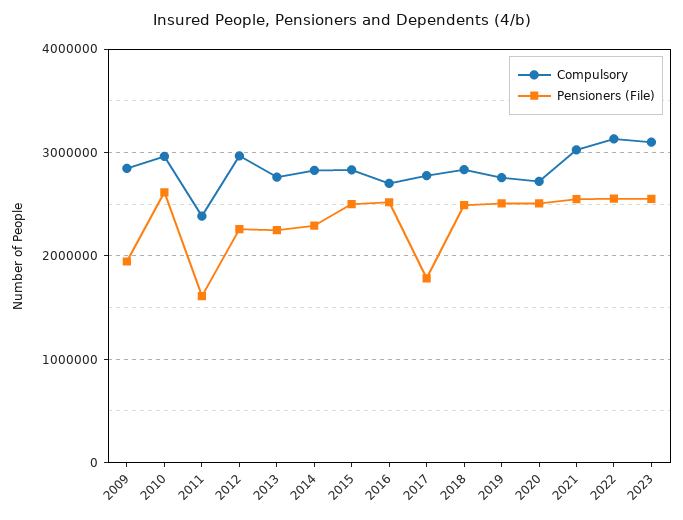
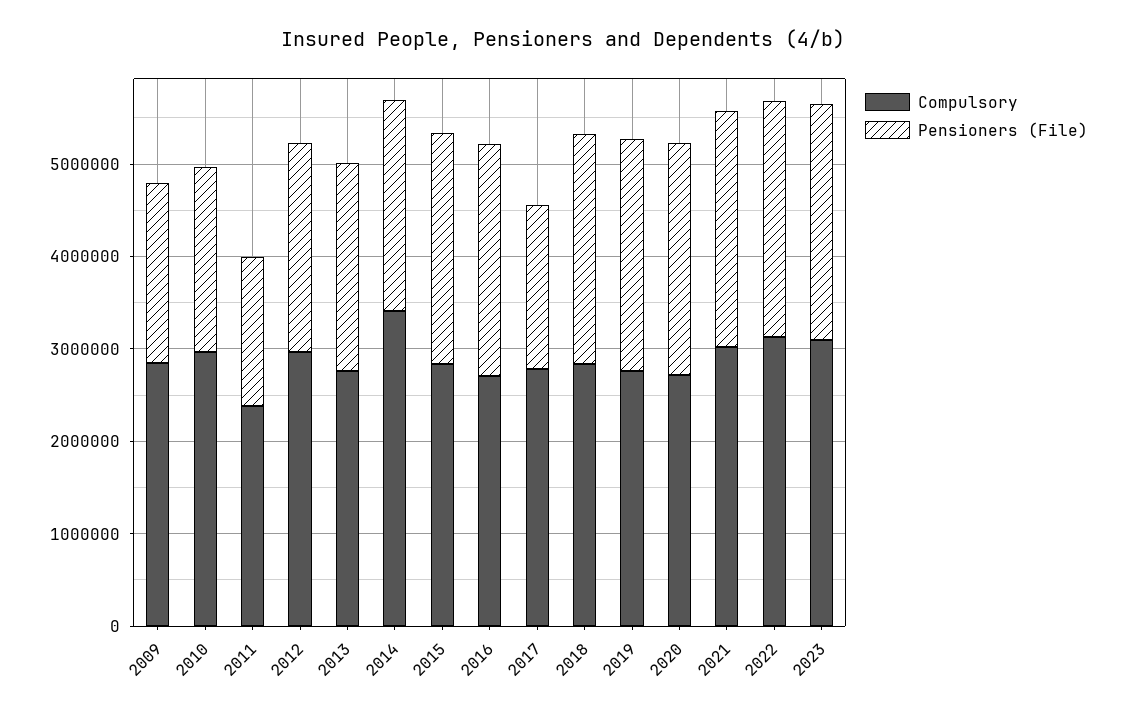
  {
    "Compulsory": {
      "2009": 2800000,
      "2010": 3000000,
      "2011": 2400000,
      "2012": 3000000,
      "2013": 2800000,
-     "2014": 2800000,
+     "2014": 3400000,
      "2015": 2800000,
      "2016": 2700000,
      "2017": 2800000,
      "2018": 2800000,
      "2019": 2800000,
      "2020": 2700000,
      "2021": 3000000,
      "2022": 3100000,
      "2023": 3100000
    },
    "Pensioners (File)": {
      "2009": 1900000,
-     "2010": 2600000,
+     "2010": 2000000,
      "2011": 1600000,
      "2012": 2300000,
      "2013": 2200000,
      "2014": 2300000,
      "2015": 2500000,
      "2016": 2500000,
      "2017": 1800000,
      "2018": 2500000,
      "2019": 2500000,
      "2020": 2500000,
      "2021": 2500000,
      "2022": 2600000,
      "2023": 2600000
    }
  }

